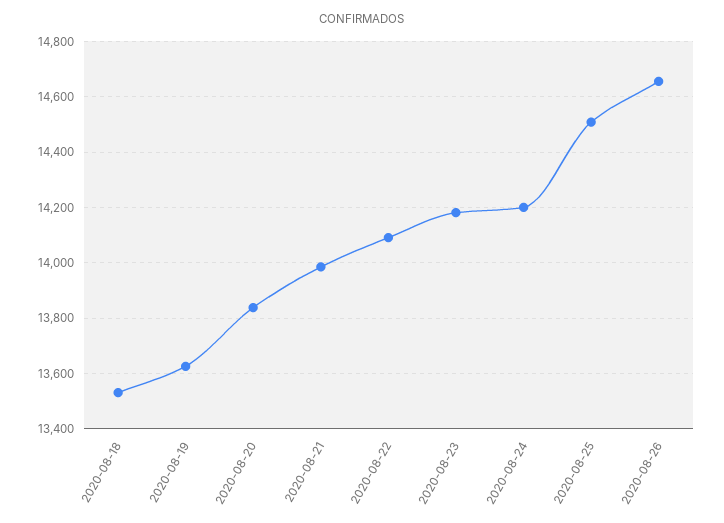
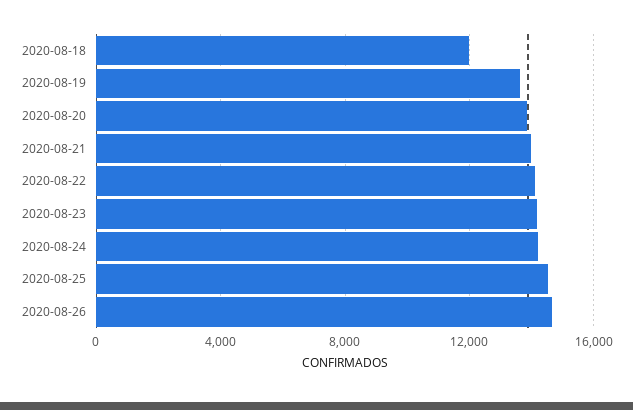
  {
-   "2020-08-18": 13525,
+   "2020-08-18": 12000,
    "2020-08-19": 13625,
    "2020-08-20": 13850,
    "2020-08-21": 13975,
    "2020-08-22": 14100,
    "2020-08-23": 14175,
    "2020-08-24": 14200,
    "2020-08-25": 14500,
    "2020-08-26": 14650
  }

